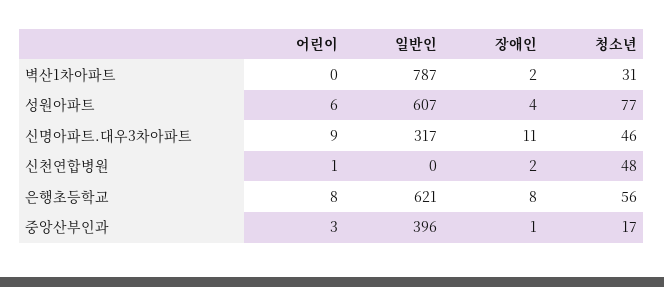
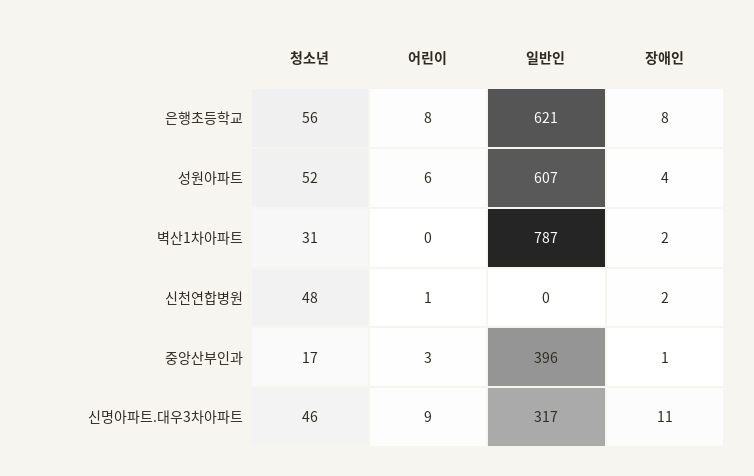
  {
    "어린이": {
      "벽산1차아파트": 0,
      "성원아파트": 6,
      "신명아파트.대우3차아파트": 9,
      "신천연합병원": 1,
      "은행초등학교": 8,
      "중앙산부인과": 3
    },
    "일반인": {
      "벽산1차아파트": 787,
      "성원아파트": 607,
      "신명아파트.대우3차아파트": 317,
      "신천연합병원": 0,
      "은행초등학교": 621,
      "중앙산부인과": 396
    },
    "장애인": {
      "벽산1차아파트": 2,
      "성원아파트": 4,
      "신명아파트.대우3차아파트": 11,
      "신천연합병원": 2,
      "은행초등학교": 8,
      "중앙산부인과": 1
    },
    "청소년": {
      "벽산1차아파트": 31,
-     "성원아파트": 77,
+     "성원아파트": 52,
      "신명아파트.대우3차아파트": 46,
      "신천연합병원": 48,
      "은행초등학교": 56,
      "중앙산부인과": 17
    }
  }

